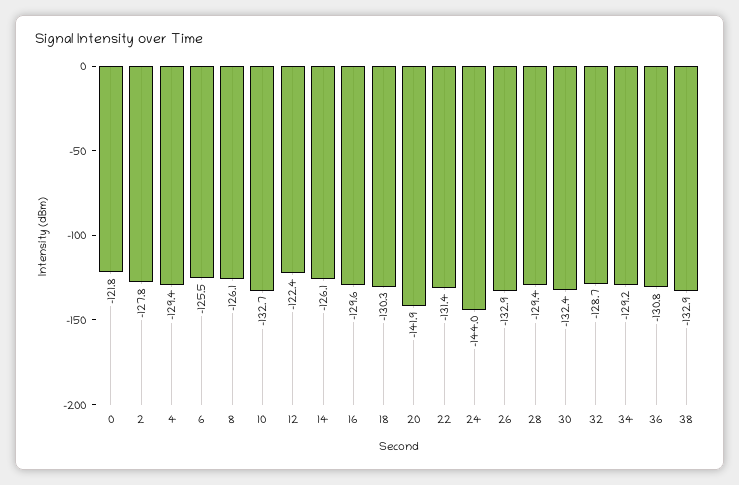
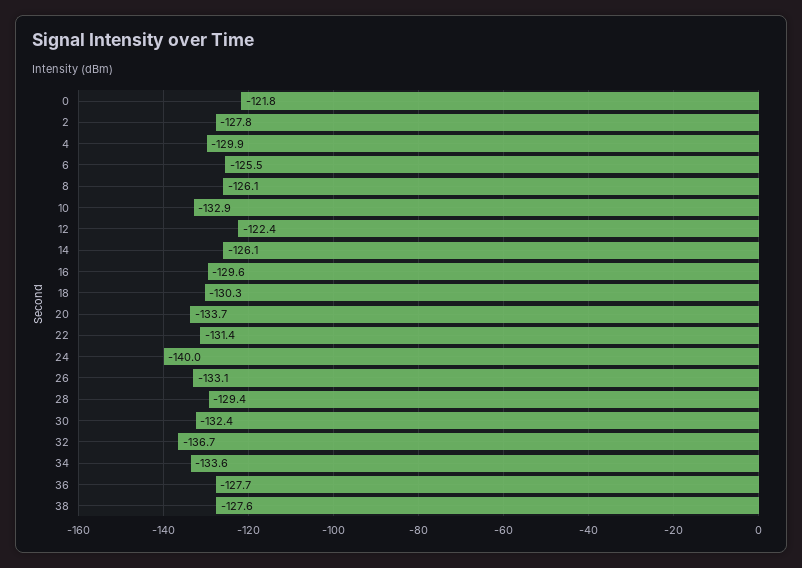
  {
    "0": -121.8,
    "2": -127.8,
-   "4": -129.4,
+   "4": -129.9,
    "6": -125.5,
    "8": -126.1,
-   "10": -132.7,
+   "10": -132.9,
    "12": -122.4,
    "14": -126.1,
    "16": -129.6,
    "18": -130.3,
-   "20": -141.9,
+   "20": -133.7,
    "22": -131.4,
-   "24": -144,
+   "24": -140,
-   "26": -132.9,
+   "26": -133.1,
    "28": -129.4,
    "30": -132.4,
-   "32": -128.7,
+   "32": -136.7,
-   "34": -129.2,
+   "34": -133.6,
-   "36": -130.8,
+   "36": -127.7,
-   "38": -132.9
+   "38": -127.6
  }

